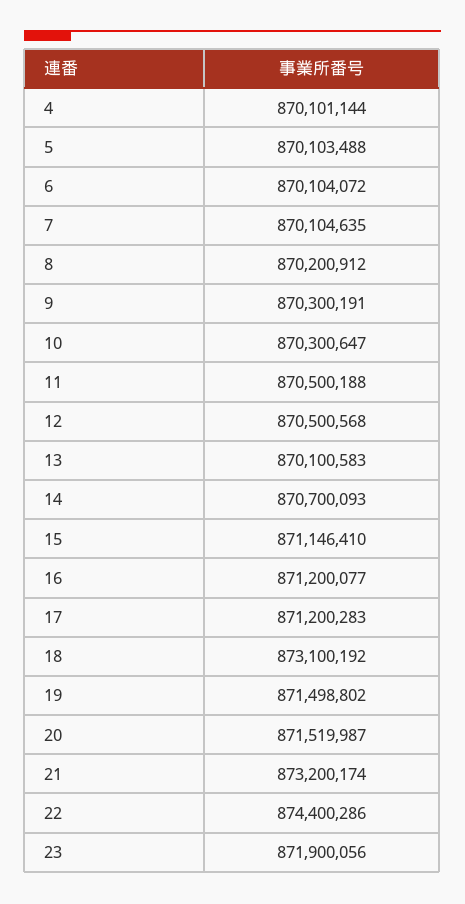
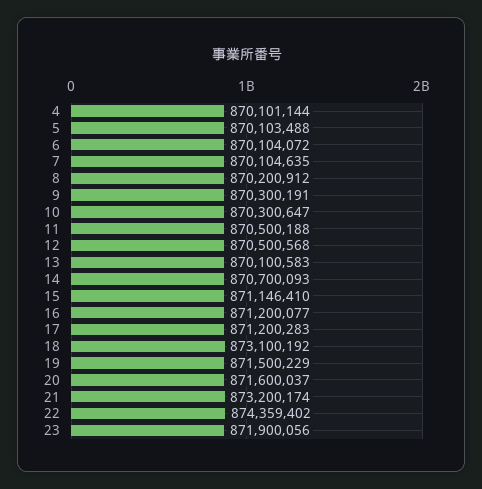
  {
    "4": 870101144,
    "5": 870103488,
    "6": 870104072,
    "7": 870104635,
    "8": 870200912,
    "9": 870300191,
    "10": 870300647,
    "11": 870500188,
    "12": 870500568,
    "13": 870100583,
    "14": 870700093,
    "15": 871146410,
    "16": 871200077,
    "17": 871200283,
    "18": 873100192,
-   "19": 871498802,
+   "19": 871500229,
-   "20": 871519987,
+   "20": 871600037,
    "21": 873200174,
-   "22": 874400286,
+   "22": 874359402,
    "23": 871900056
  }

